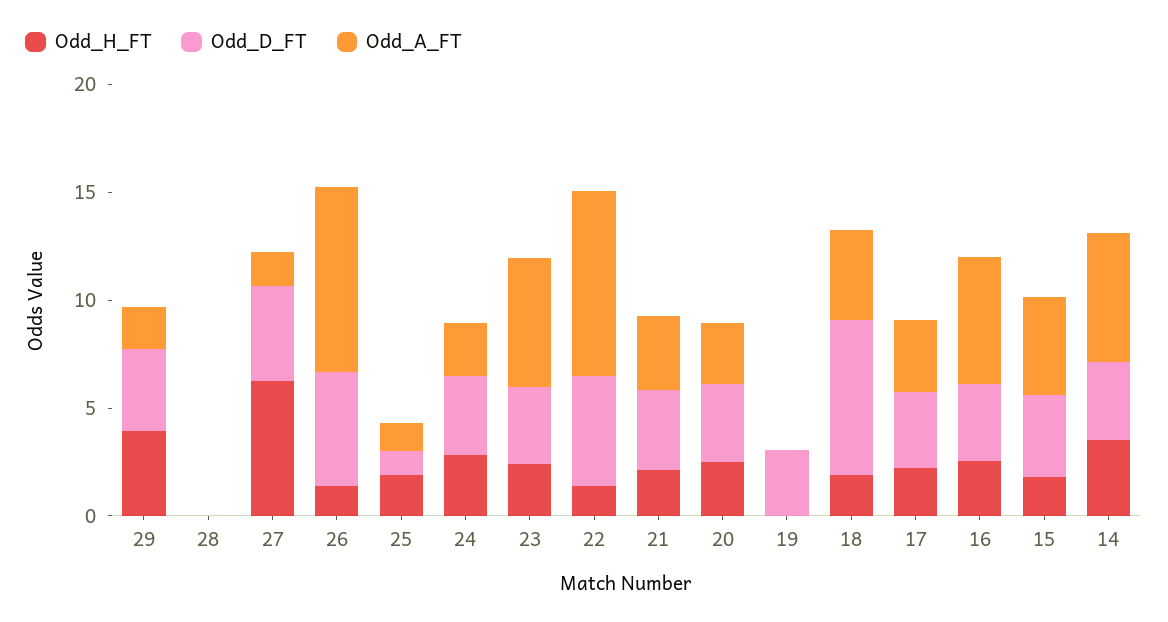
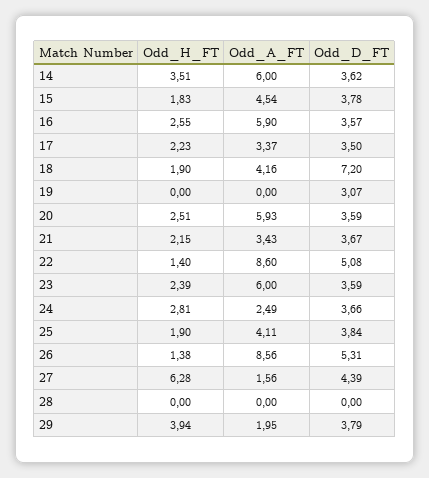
  {
    "Odd_H_FT": {
      "29": 3.94,
      "28": 0,
      "27": 6.28,
      "26": 1.38,
      "25": 1.9,
      "24": 2.81,
      "23": 2.39,
      "22": 1.4,
      "21": 2.15,
      "20": 2.51,
      "19": 0,
      "18": 1.9,
      "17": 2.23,
      "16": 2.55,
      "15": 1.83,
      "14": 3.51
    },
    "Odd_D_FT": {
      "29": 3.79,
      "28": 0,
      "27": 4.39,
      "26": 5.31,
-     "25": 1,
+     "25": 3.84,
      "24": 3.66,
      "23": 3.59,
      "22": 5.08,
      "21": 3.67,
      "20": 3.59,
      "19": 3.07,
      "18": 7.2,
      "17": 3.5,
      "16": 3.57,
      "15": 3.78,
      "14": 3.62
    },
    "Odd_A_FT": {
      "29": 1.95,
      "28": 0,
      "27": 1.56,
      "26": 8.56,
-     "25": 1,
+     "25": 4.11,
      "24": 2.49,
      "23": 6,
      "22": 8.6,
      "21": 3.43,
-     "20": 3,
+     "20": 5.93,
      "19": 0,
      "18": 4.16,
      "17": 3.37,
      "16": 5.9,
      "15": 4.54,
      "14": 6
    }
  }

